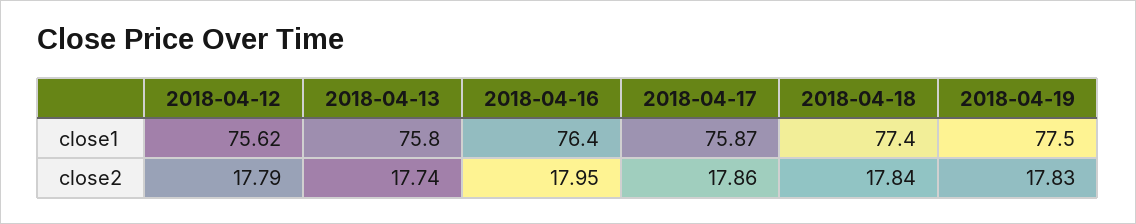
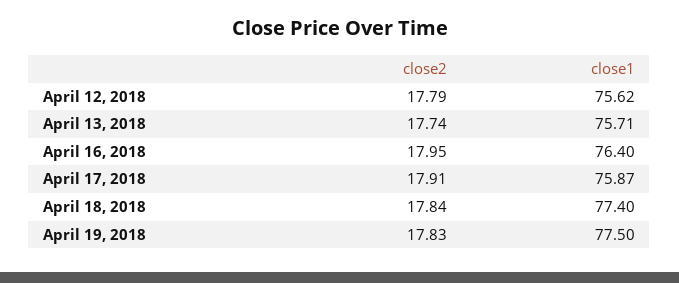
  {
    "2018-04-12": {
      "close1": 75.62,
      "close2": 17.79
    },
    "2018-04-13": {
-     "close1": 75.8,
+     "close1": 75.71,
      "close2": 17.74
    },
    "2018-04-16": {
      "close1": 76.4,
      "close2": 17.95
    },
    "2018-04-17": {
      "close1": 75.87,
-     "close2": 17.86
+     "close2": 17.91
    },
    "2018-04-18": {
      "close1": 77.4,
      "close2": 17.84
    },
    "2018-04-19": {
      "close1": 77.5,
      "close2": 17.83
    }
  }

